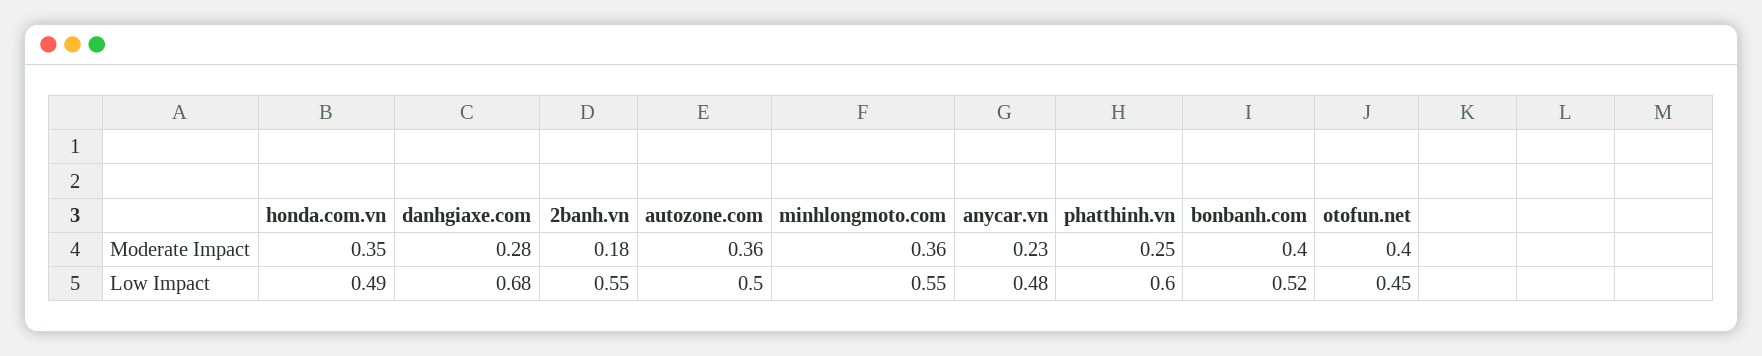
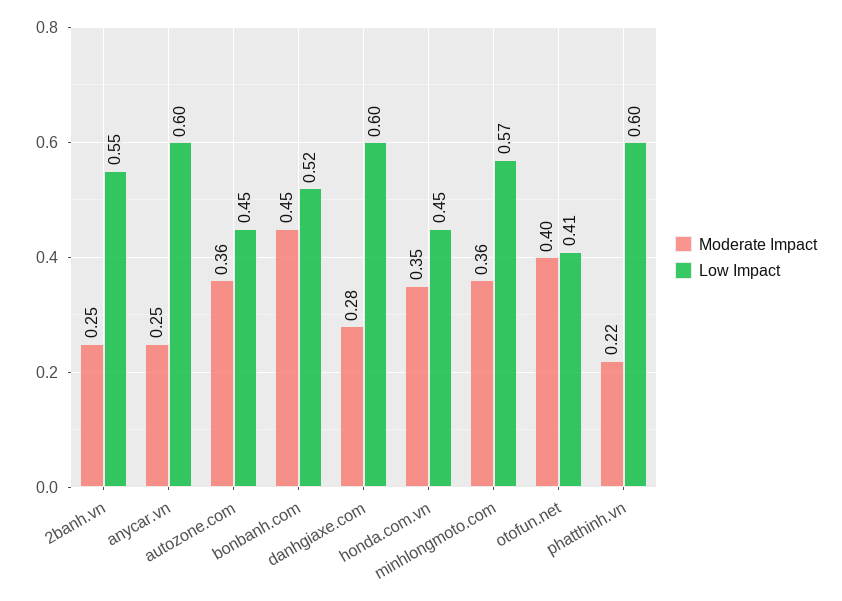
  {
    "Moderate Impact": {
      "honda.com.vn": 0.35,
      "danhgiaxe.com": 0.28,
-     "2banh.vn": 0.18,
+     "2banh.vn": 0.25,
      "autozone.com": 0.36,
      "minhlongmoto.com": 0.36,
-     "anycar.vn": 0.23,
+     "anycar.vn": 0.25,
-     "phatthinh.vn": 0.25,
+     "phatthinh.vn": 0.22,
-     "bonbanh.com": 0.4,
+     "bonbanh.com": 0.45,
      "otofun.net": 0.4
    },
    "Low Impact": {
-     "honda.com.vn": 0.49,
+     "honda.com.vn": 0.45,
-     "danhgiaxe.com": 0.68,
+     "danhgiaxe.com": 0.6,
      "2banh.vn": 0.55,
-     "autozone.com": 0.5,
+     "autozone.com": 0.45,
-     "minhlongmoto.com": 0.55,
+     "minhlongmoto.com": 0.57,
-     "anycar.vn": 0.48,
+     "anycar.vn": 0.6,
      "phatthinh.vn": 0.6,
      "bonbanh.com": 0.52,
-     "otofun.net": 0.45
+     "otofun.net": 0.41
    }
  }

